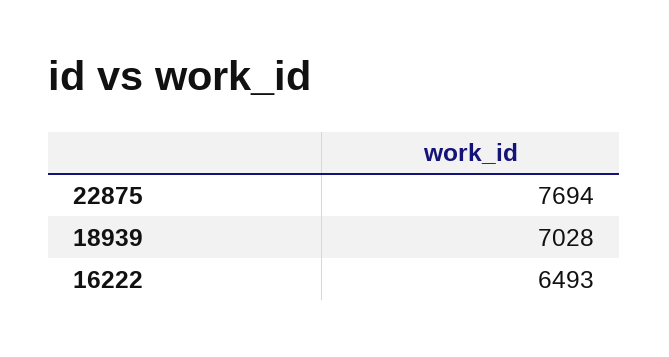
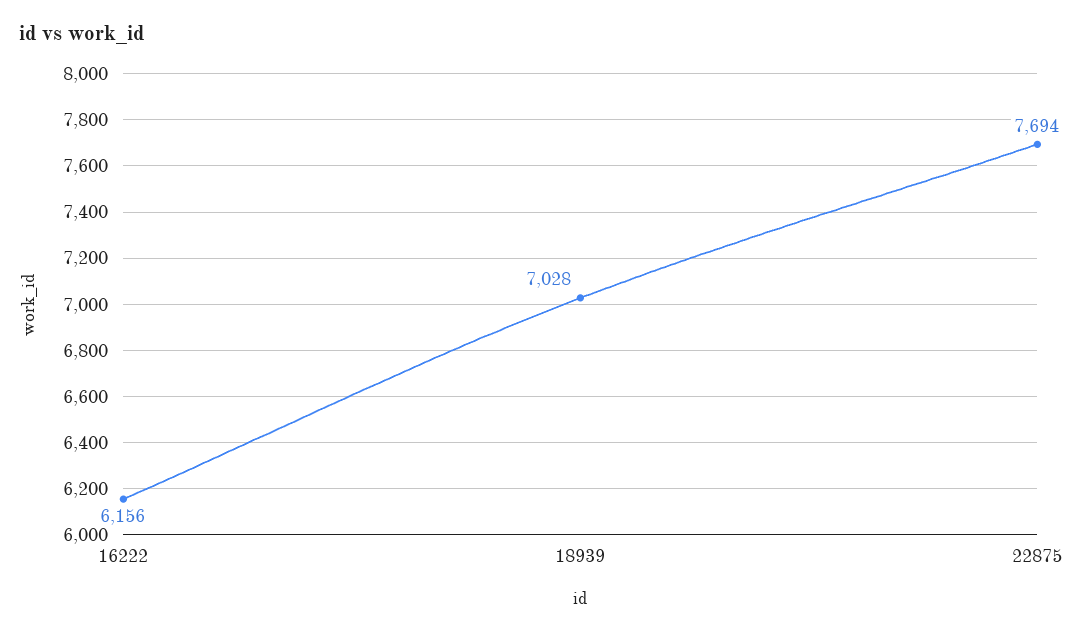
  {
    "22875": 7694,
    "18939": 7028,
-   "16222": 6493
+   "16222": 6156
  }

